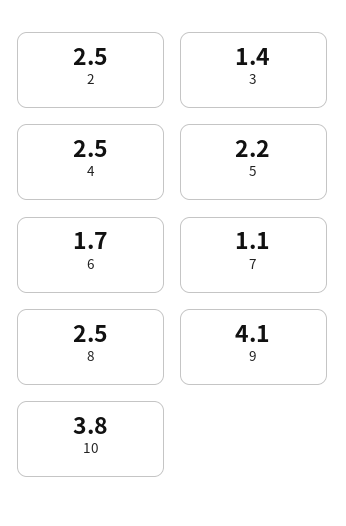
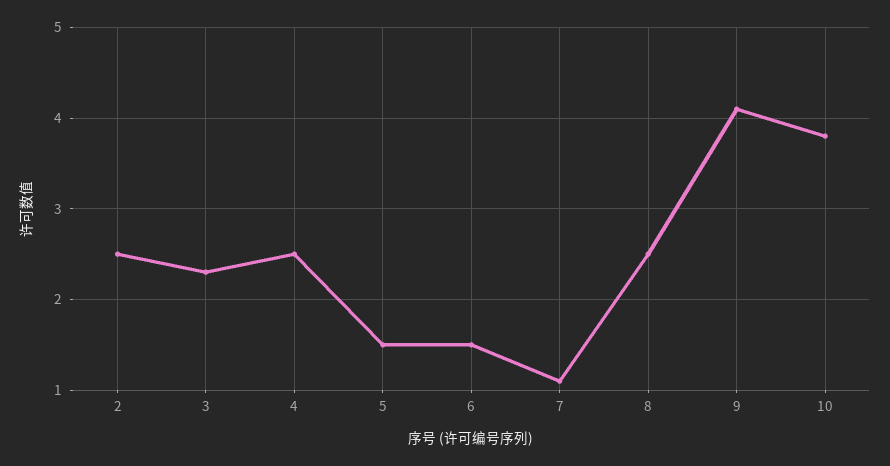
  {
    "2": 2.5,
-   "3": 1.4,
+   "3": 2.3,
    "4": 2.5,
-   "5": 2.2,
+   "5": 1.5,
-   "6": 1.7,
+   "6": 1.5,
    "7": 1.1,
    "8": 2.5,
    "9": 4.1,
    "10": 3.8
  }

